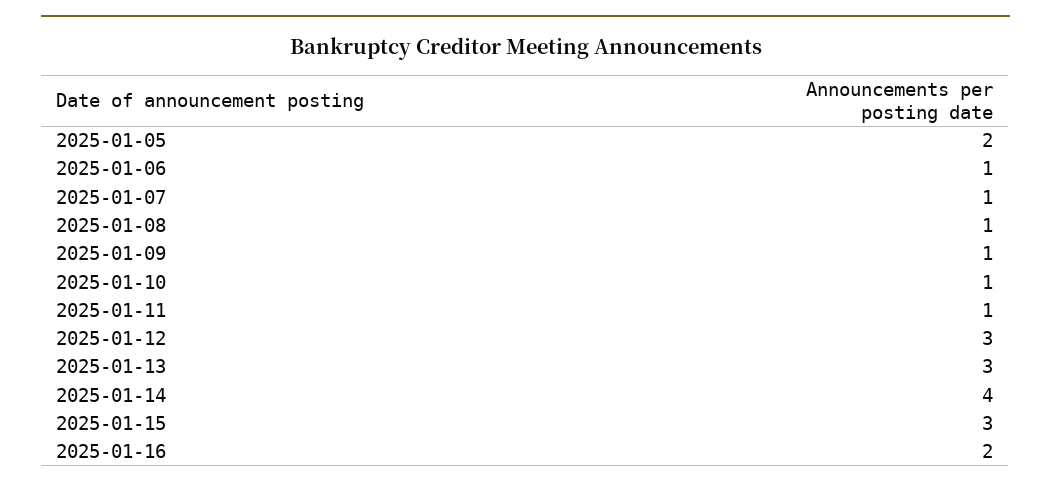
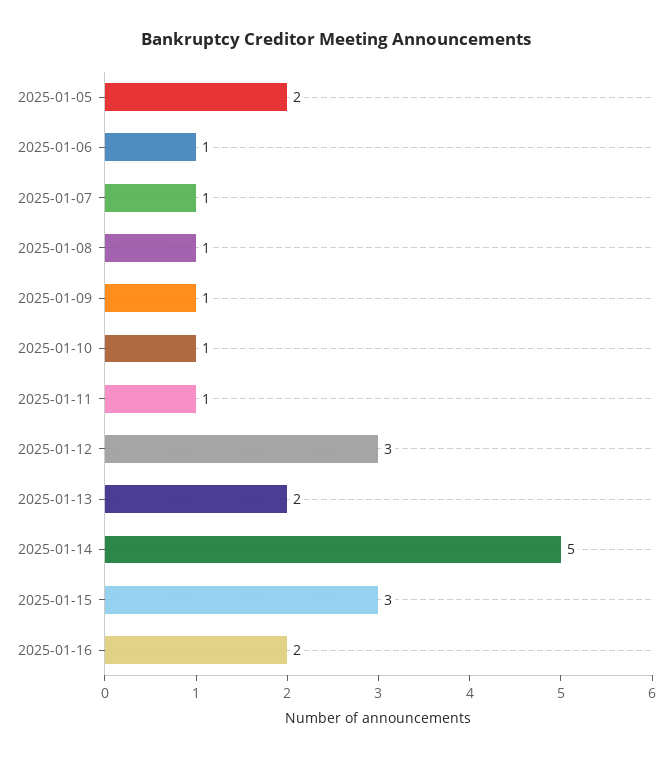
  {
    "2025-01-05": 2,
    "2025-01-06": 1,
    "2025-01-07": 1,
    "2025-01-08": 1,
    "2025-01-09": 1,
    "2025-01-10": 1,
    "2025-01-11": 1,
    "2025-01-12": 3,
-   "2025-01-13": 3,
+   "2025-01-13": 2,
-   "2025-01-14": 4,
+   "2025-01-14": 5,
    "2025-01-15": 3,
    "2025-01-16": 2
  }

